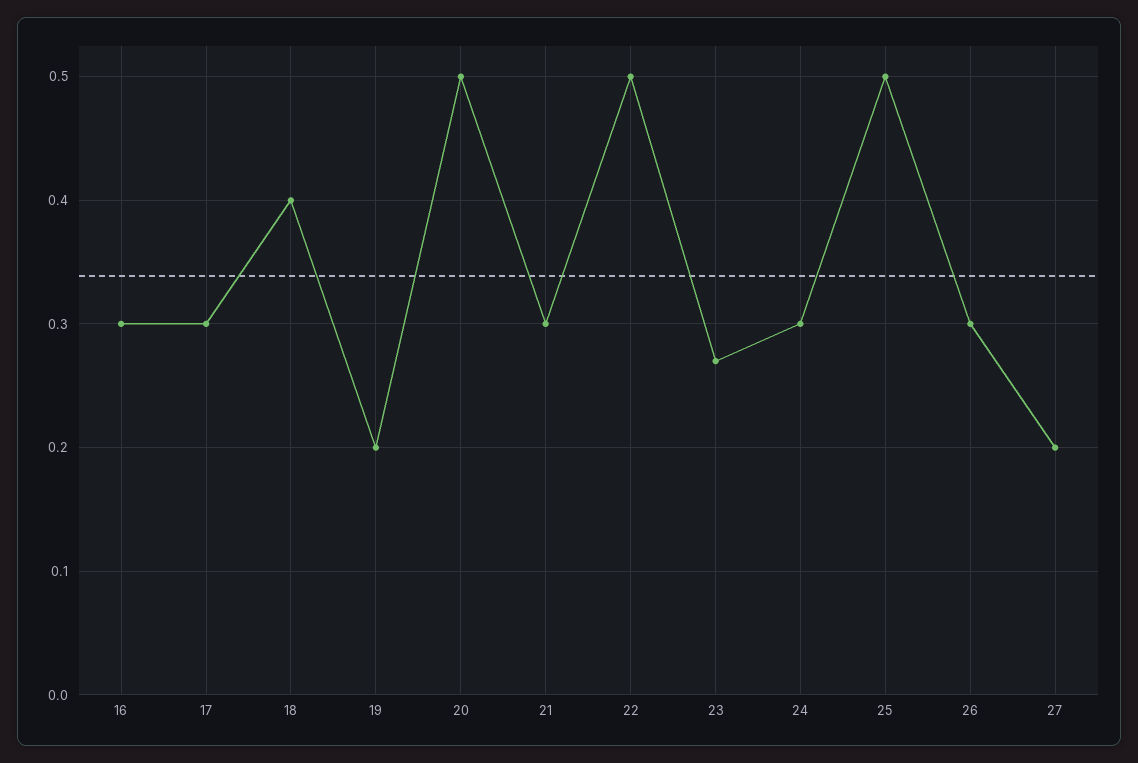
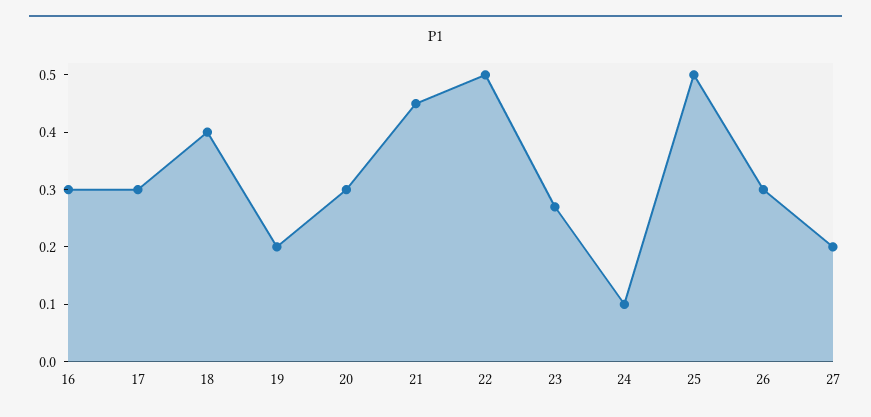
  {
    "16": 0.3,
    "17": 0.3,
    "18": 0.4,
    "19": 0.2,
-   "20": 0.5,
+   "20": 0.3,
-   "21": 0.3,
+   "21": 0.45,
    "22": 0.5,
    "23": 0.27,
-   "24": 0.3,
+   "24": 0.1,
    "25": 0.5,
    "26": 0.3,
    "27": 0.2
  }

